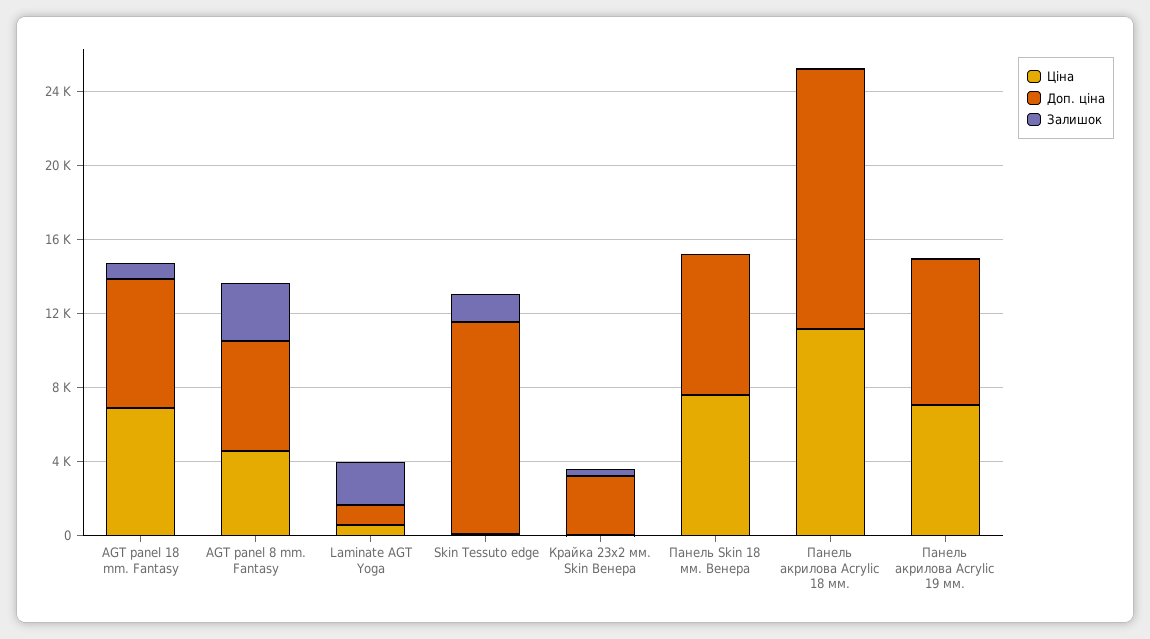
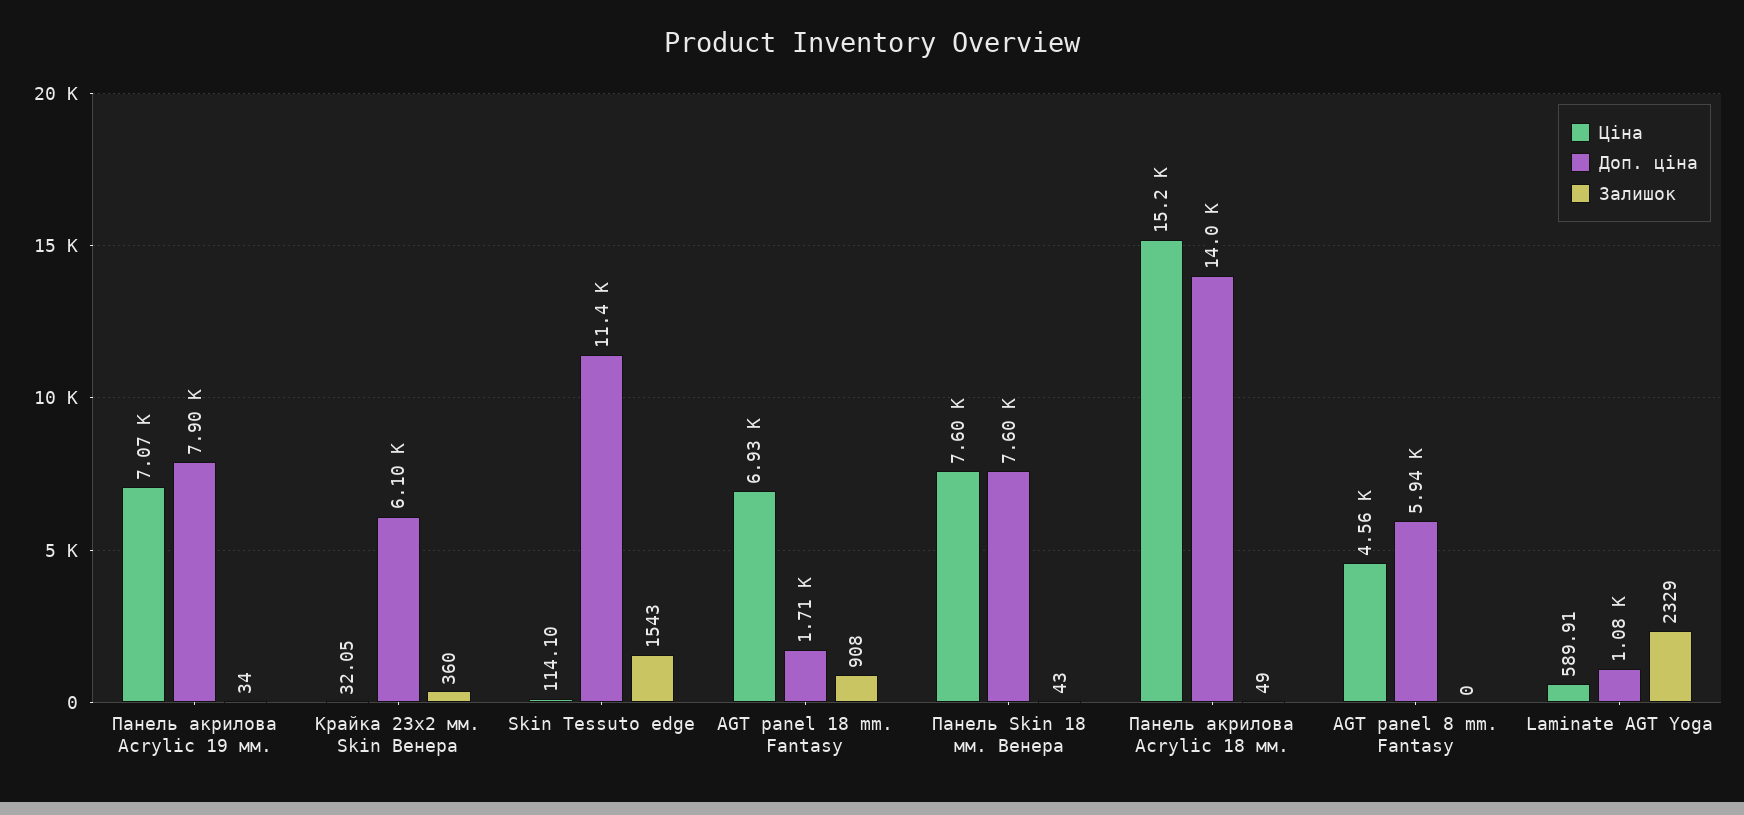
  {
    "Ціна": {
      "AGT panel 18 mm. Fantasy": 6930,
      "AGT panel 8 mm. Fantasy": 4560,
      "Laminate AGT Yoga": 589.91,
      "Skin Tessuto edge": 114.1,
      "Крайка 23x2 мм. Skin Венера": 32.05,
      "Панель Skin 18 мм. Венера": 7600,
-     "Панель акрилова Acrylic 18 мм.": 11000,
+     "Панель акрилова Acrylic 18 мм.": 15200,
      "Панель акрилова Acrylic 19 мм.": 7070
    },
    "Доп. ціна": {
-     "AGT panel 18 mm. Fantasy": 7000,
+     "AGT panel 18 mm. Fantasy": 1710,
      "AGT panel 8 mm. Fantasy": 5940,
      "Laminate AGT Yoga": 1080,
      "Skin Tessuto edge": 11400,
-     "Крайка 23x2 мм. Skin Венера": 3000,
+     "Крайка 23x2 мм. Skin Венера": 6100,
      "Панель Skin 18 мм. Венера": 7600,
      "Панель акрилова Acrylic 18 мм.": 14000,
      "Панель акрилова Acrylic 19 мм.": 7900
    },
    "Залишок": {
      "AGT panel 18 mm. Fantasy": 908,
-     "AGT panel 8 mm. Fantasy": 3000,
+     "AGT panel 8 mm. Fantasy": 0,
      "Laminate AGT Yoga": 2329,
      "Skin Tessuto edge": 1543,
      "Крайка 23x2 мм. Skin Венера": 360,
      "Панель Skin 18 мм. Венера": 43,
      "Панель акрилова Acrylic 18 мм.": 49,
      "Панель акрилова Acrylic 19 мм.": 34
    }
  }

